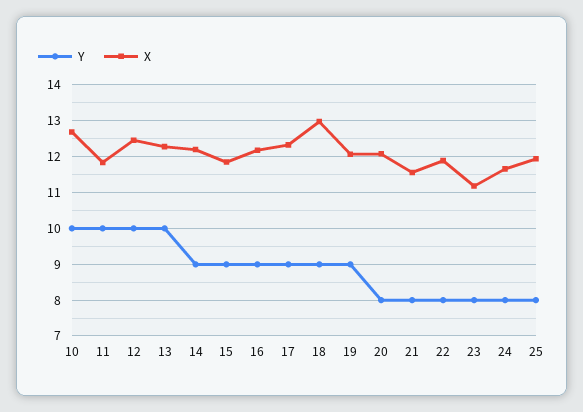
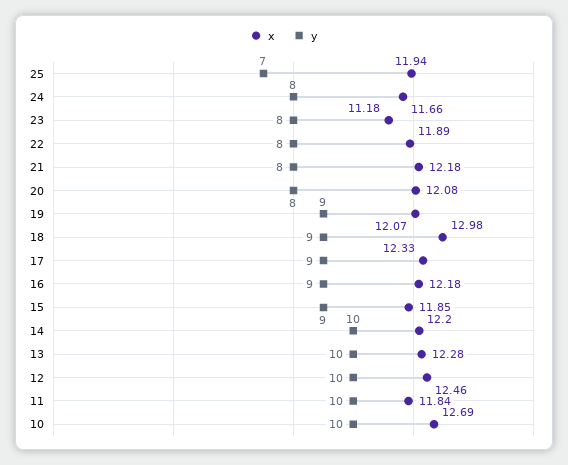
  {
    "Y": {
      "10": 10,
      "11": 10,
      "12": 10,
      "13": 10,
-     "14": 9,
+     "14": 10,
      "15": 9,
      "16": 9,
      "17": 9,
      "18": 9,
      "19": 9,
      "20": 8,
      "21": 8,
      "22": 8,
      "23": 8,
      "24": 8,
-     "25": 8
+     "25": 7
    },
    "X": {
      "10": 12.69,
      "11": 11.84,
      "12": 12.46,
      "13": 12.28,
      "14": 12.2,
      "15": 11.85,
      "16": 12.18,
      "17": 12.33,
      "18": 12.98,
      "19": 12.07,
      "20": 12.08,
-     "21": 11.6,
+     "21": 12.18,
      "22": 11.89,
      "23": 11.18,
      "24": 11.66,
      "25": 11.94
    }
  }

